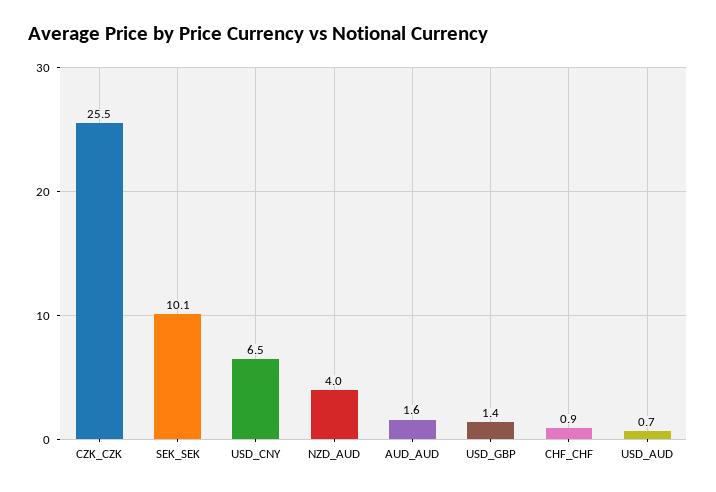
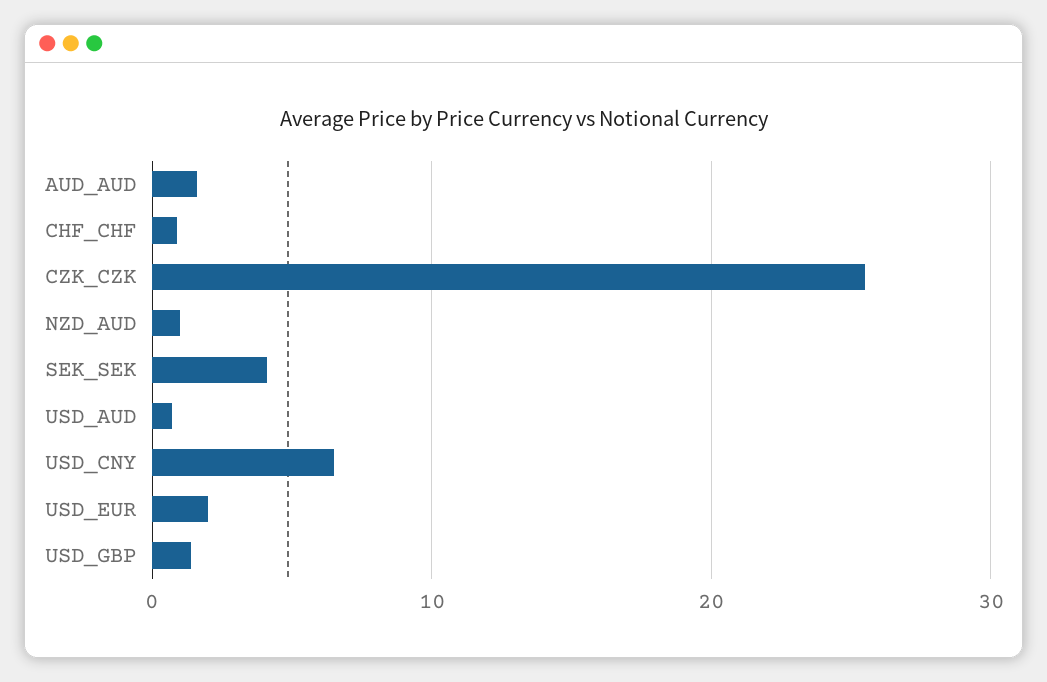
  {
    "CZK_CZK": 25.5,
-   "SEK_SEK": 10.1,
+   "SEK_SEK": 4,
    "USD_CNY": 6.5,
-   "NZD_AUD": 4,
+   "NZD_AUD": 1,
    "AUD_AUD": 1.6,
    "USD_GBP": 1.4,
    "CHF_CHF": 0.9,
-   "USD_AUD": 0.7
+   "USD_AUD": 0.7,
+   "USD_EUR": 2
  }

